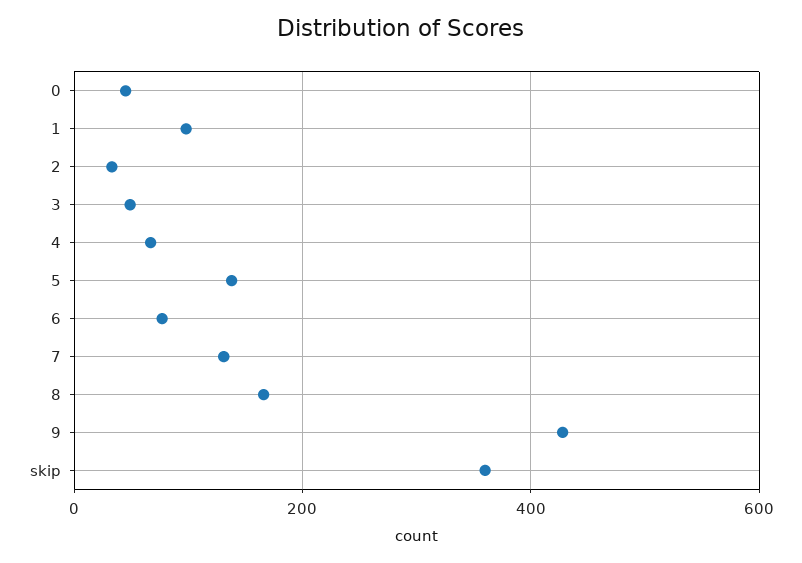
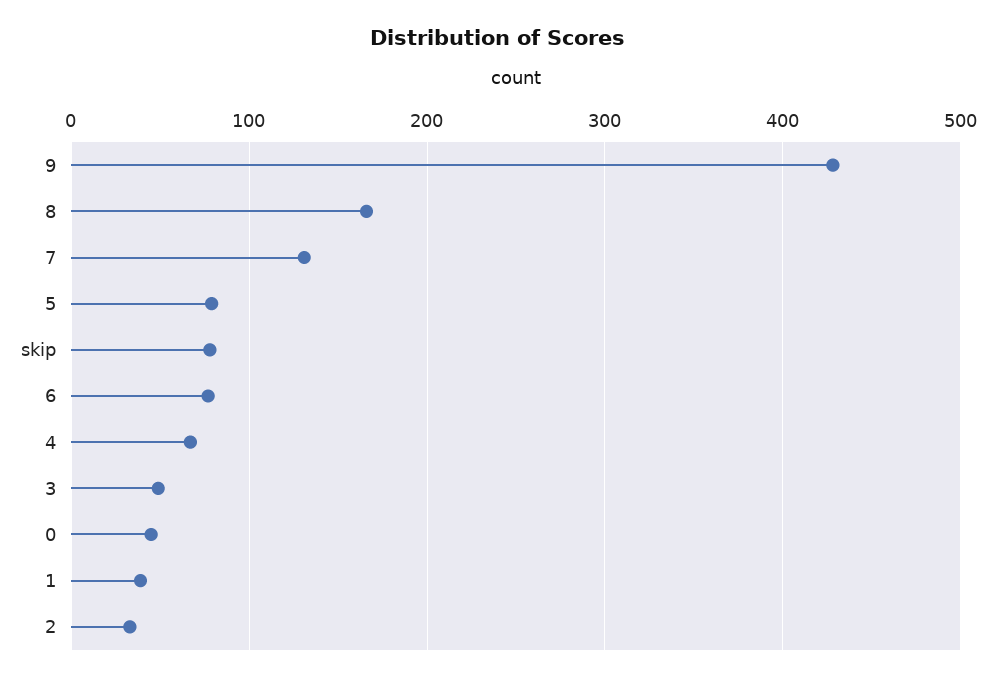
  {
    "0": 50,
-   "1": 100,
+   "1": 40,
    "2": 30,
    "3": 50,
    "4": 70,
-   "5": 140,
+   "5": 80,
    "6": 80,
    "7": 130,
    "8": 170,
    "9": 430,
-   "skip": 360
+   "skip": 80
  }

